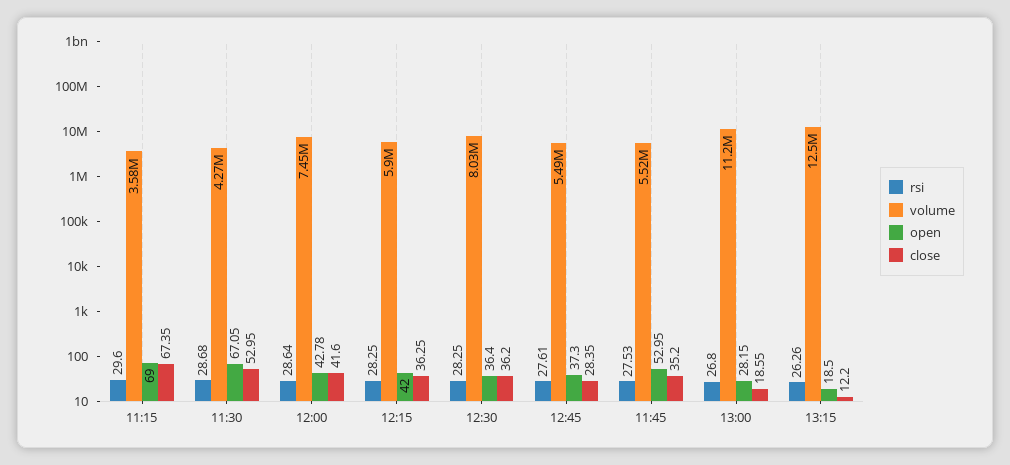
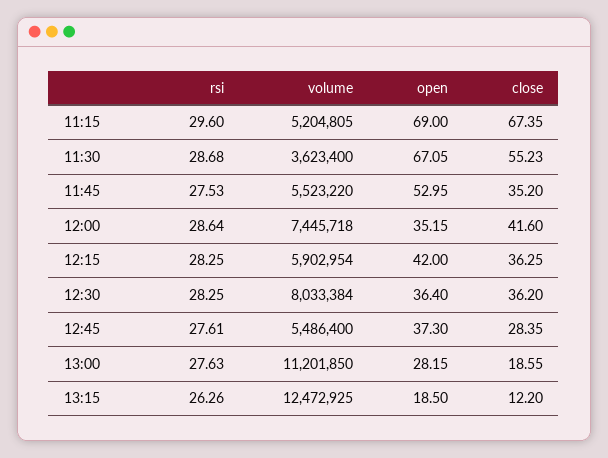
  {
    "rsi": {
      "11:15": 29.6,
      "11:30": 28.68,
      "12:00": 28.64,
      "12:15": 28.25,
      "12:30": 28.25,
      "12:45": 27.61,
      "11:45": 27.53,
-     "13:00": 26.8,
+     "13:00": 27.63,
      "13:15": 26.26
    },
    "volume": {
-     "11:15": 3580000,
+     "11:15": 5204805,
-     "11:30": 4270000,
+     "11:30": 3623400,
      "12:00": 7445718,
      "12:15": 5902954,
      "12:30": 8033384,
      "12:45": 5486400,
      "11:45": 5523220,
      "13:00": 11201850,
      "13:15": 12472925
    },
    "open": {
      "11:15": 69,
      "11:30": 67.05,
-     "12:00": 42.78,
+     "12:00": 35.15,
      "12:15": 42,
      "12:30": 36.4,
      "12:45": 37.3,
      "11:45": 52.95,
      "13:00": 28.15,
      "13:15": 18.5
    },
    "close": {
      "11:15": 67.35,
-     "11:30": 52.95,
+     "11:30": 55.23,
      "12:00": 41.6,
      "12:15": 36.25,
      "12:30": 36.2,
      "12:45": 28.35,
      "11:45": 35.2,
      "13:00": 18.55,
      "13:15": 12.2
    }
  }

